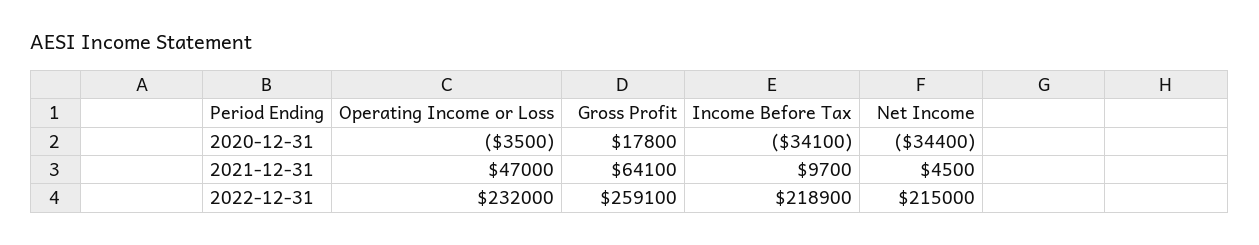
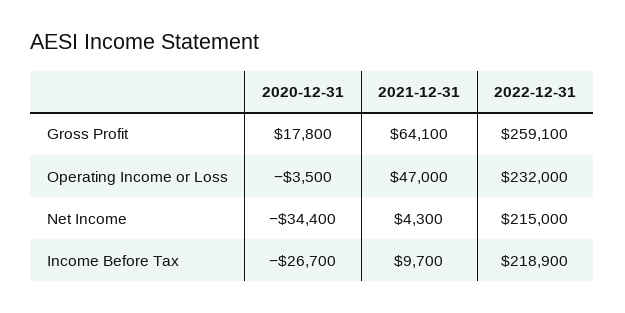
  {
    "Operating Income or Loss": {
      "2020-12-31": -3500,
      "2021-12-31": 47000,
      "2022-12-31": 232000
    },
    "Gross Profit": {
      "2020-12-31": 17800,
      "2021-12-31": 64100,
      "2022-12-31": 259100
    },
    "Income Before Tax": {
-     "2020-12-31": -34100,
+     "2020-12-31": -26700,
      "2021-12-31": 9700,
      "2022-12-31": 218900
    },
    "Net Income": {
      "2020-12-31": -34400,
-     "2021-12-31": 4500,
+     "2021-12-31": 4300,
      "2022-12-31": 215000
    }
  }

